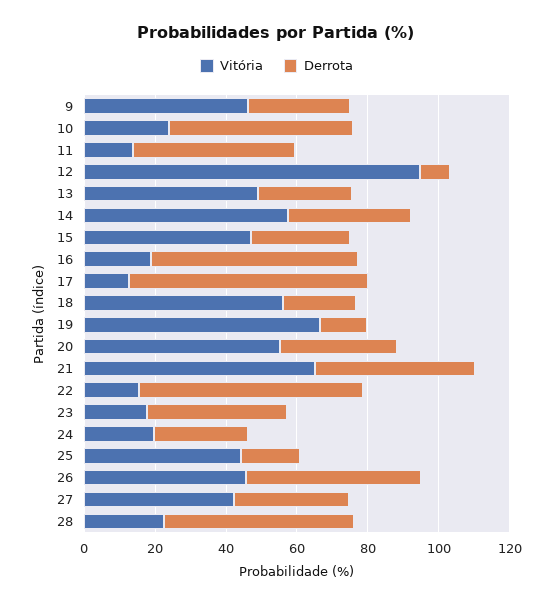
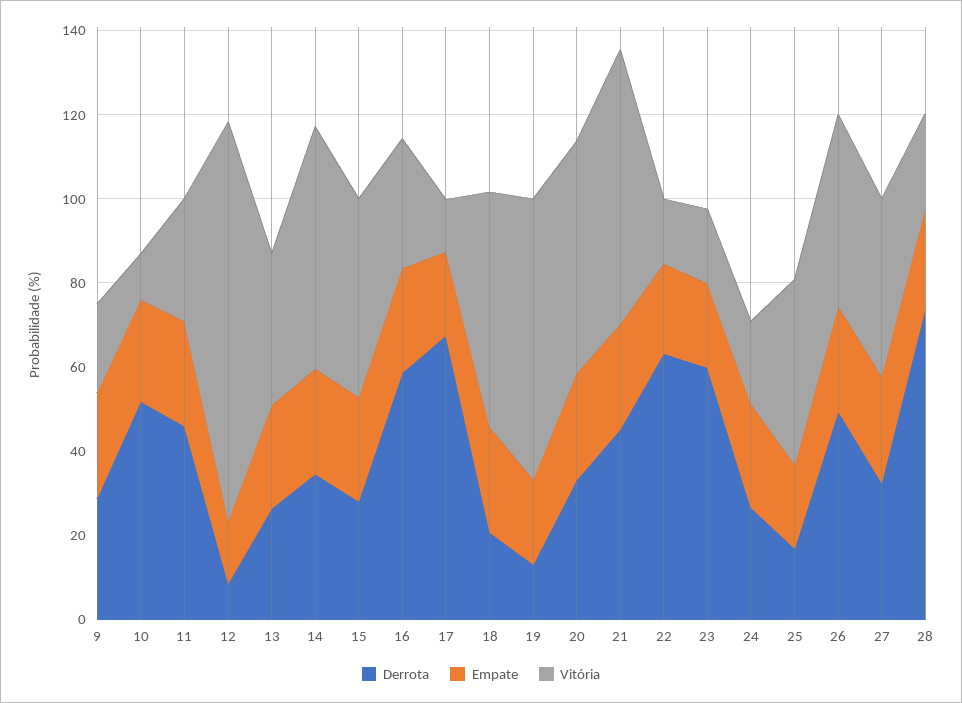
  {
    "Vitória": {
-     "9": 45,
+     "9": 20,
-     "10": 25,
+     "10": 10,
-     "11": 15,
+     "11": 30,
      "12": 95,
-     "13": 50,
+     "13": 35,
      "14": 60,
      "15": 45,
-     "16": 20,
+     "16": 30,
      "17": 15,
      "18": 55,
      "19": 65,
      "20": 55,
      "21": 65,
      "22": 15,
      "23": 20,
      "24": 20,
      "25": 45,
      "26": 45,
      "27": 40,
      "28": 25
    },
    "Derrota": {
      "9": 30,
      "10": 50,
      "11": 45,
      "12": 10,
      "13": 25,
      "14": 35,
      "15": 30,
      "16": 60,
      "17": 70,
      "18": 20,
      "19": 15,
      "20": 35,
      "21": 45,
      "22": 65,
-     "23": 40,
+     "23": 60,
      "24": 25,
      "25": 15,
      "26": 50,
      "27": 30,
-     "28": 55
+     "28": 75
-   }
+   },
+   "Empate": {
+     "9": 25,
+     "10": 25,
+     "11": 25,
+     "12": 15,
+     "13": 25,
+     "14": 25,
+     "15": 25,
+     "16": 25,
+     "17": 20,
+     "18": 25,
+     "19": 20,
+     "20": 25,
+     "21": 25,
+     "22": 20,
+     "23": 20,
+     "24": 25,
+     "25": 20,
+     "26": 25,
+     "27": 25,
+     "28": 25
+   }
  }

